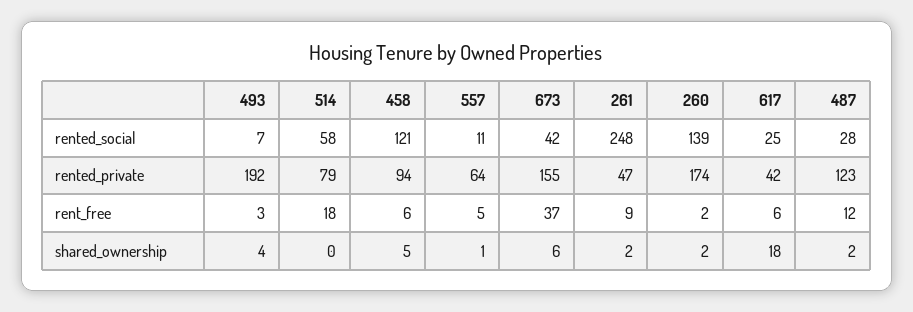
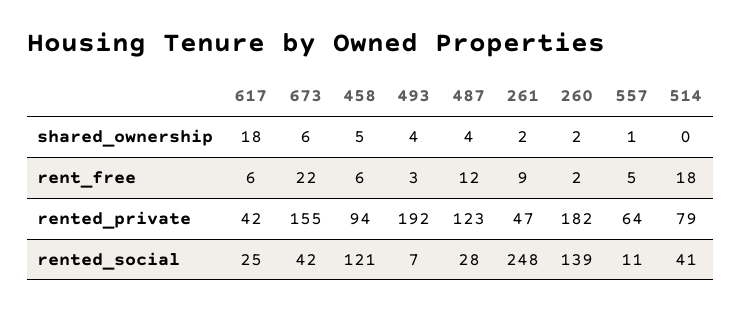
  {
    "493": {
      "rented_social": 7,
      "rented_private": 192,
      "rent_free": 3,
      "shared_ownership": 4
    },
    "514": {
-     "rented_social": 58,
+     "rented_social": 41,
      "rented_private": 79,
      "rent_free": 18,
      "shared_ownership": 0
    },
    "458": {
      "rented_social": 121,
      "rented_private": 94,
      "rent_free": 6,
      "shared_ownership": 5
    },
    "557": {
      "rented_social": 11,
      "rented_private": 64,
      "rent_free": 5,
      "shared_ownership": 1
    },
    "673": {
      "rented_social": 42,
      "rented_private": 155,
-     "rent_free": 37,
+     "rent_free": 22,
      "shared_ownership": 6
    },
    "261": {
      "rented_social": 248,
      "rented_private": 47,
      "rent_free": 9,
      "shared_ownership": 2
    },
    "260": {
      "rented_social": 139,
-     "rented_private": 174,
+     "rented_private": 182,
      "rent_free": 2,
      "shared_ownership": 2
    },
    "617": {
      "rented_social": 25,
      "rented_private": 42,
      "rent_free": 6,
      "shared_ownership": 18
    },
    "487": {
      "rented_social": 28,
      "rented_private": 123,
      "rent_free": 12,
-     "shared_ownership": 2
+     "shared_ownership": 4
    }
  }

